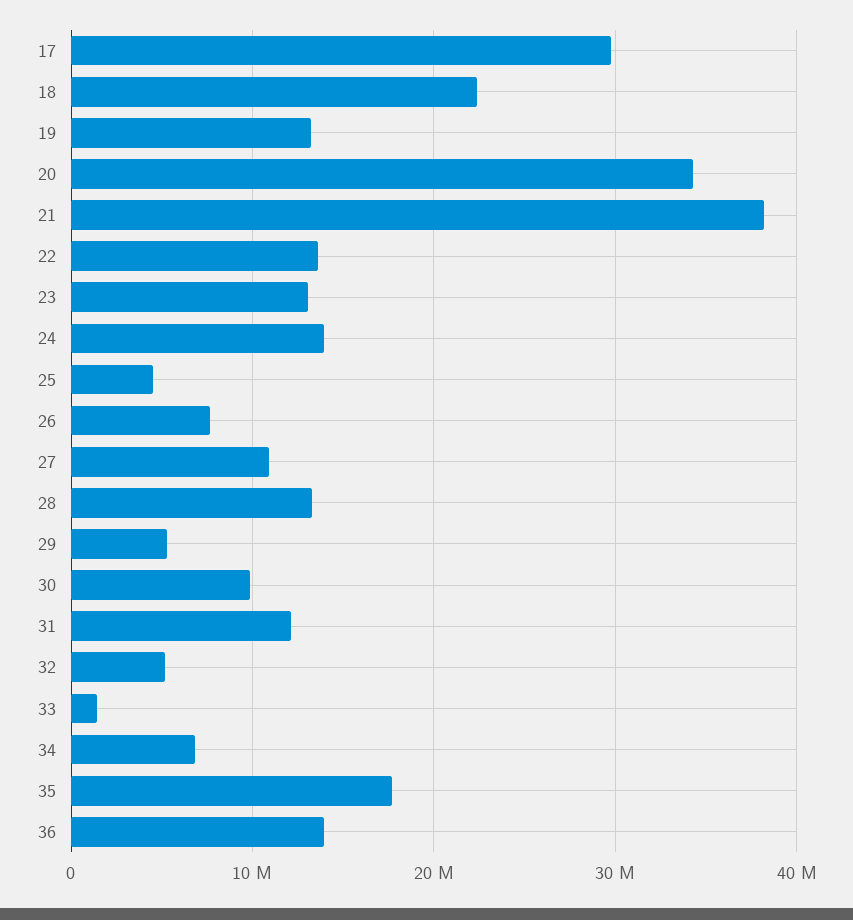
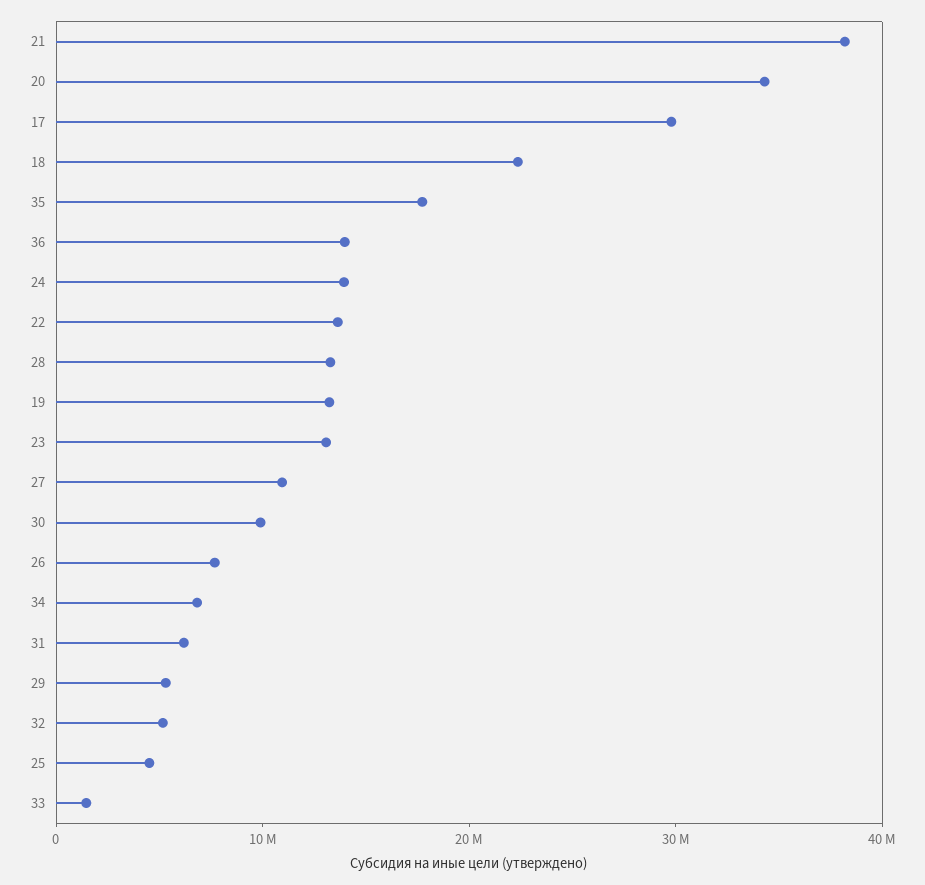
  {
    "17": 30000000,
    "18": 22000000,
    "19": 13000000,
    "20": 34000000,
    "21": 38000000,
    "22": 14000000,
    "23": 13000000,
    "24": 14000000,
    "25": 5000000,
    "26": 8000000,
    "27": 11000000,
    "28": 13000000,
    "29": 5000000,
    "30": 10000000,
-   "31": 12000000,
+   "31": 6000000,
    "32": 5000000,
    "33": 1000000,
    "34": 7000000,
    "35": 18000000,
    "36": 14000000
  }

